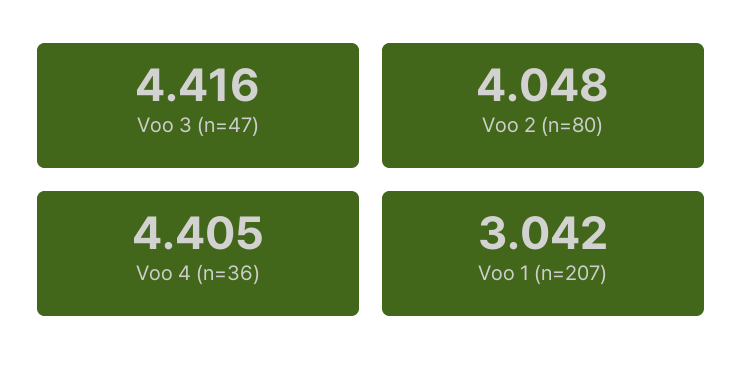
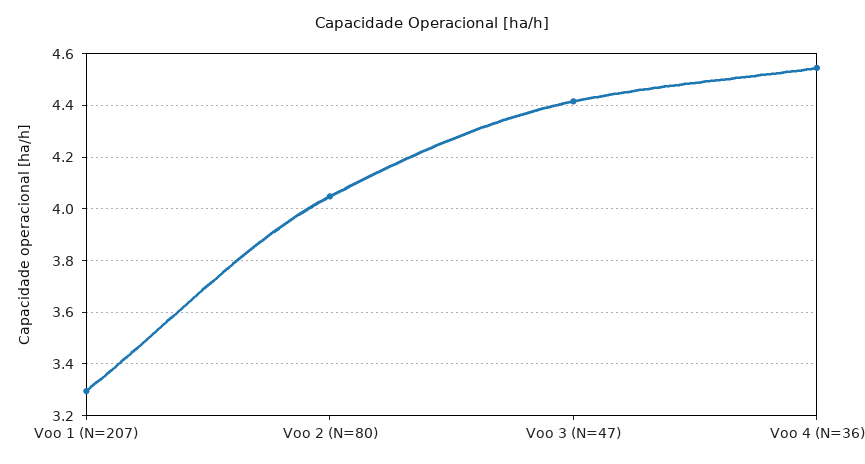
  {
    "Voo 3 (n=47)": 4.416,
    "Voo 2 (n=80)": 4.048,
-   "Voo 4 (n=36)": 4.405,
+   "Voo 4 (n=36)": 4.55,
-   "Voo 1 (n=207)": 3.042
+   "Voo 1 (n=207)": 3.3
  }

